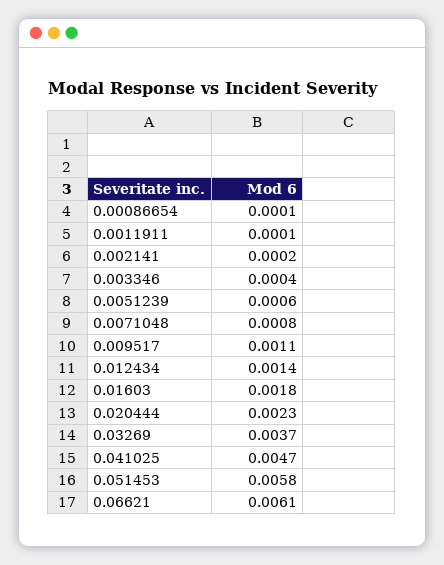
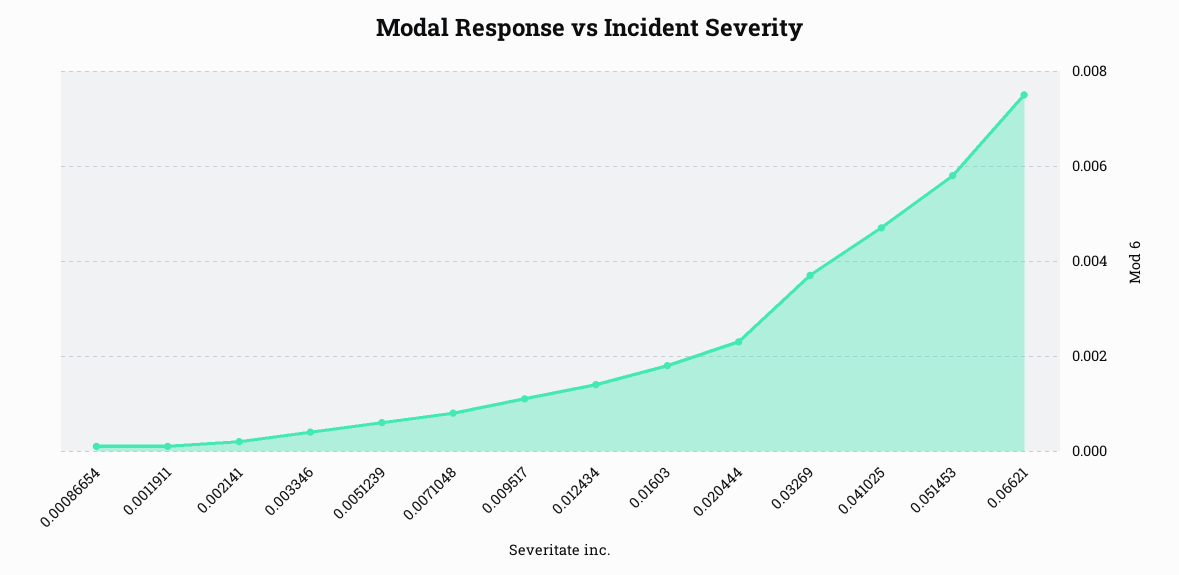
  {
    "0.00086654": 0.0001,
    "0.0011911": 0.0001,
    "0.002141": 0.0002,
    "0.003346": 0.0004,
    "0.0051239": 0.0006,
    "0.0071048": 0.0008,
    "0.009517": 0.0011,
    "0.012434": 0.0014,
    "0.01603": 0.0018,
    "0.020444": 0.0023,
    "0.03269": 0.0037,
    "0.041025": 0.0047,
    "0.051453": 0.0058,
-   "0.06621": 0.0061
+   "0.06621": 0.0075
  }

